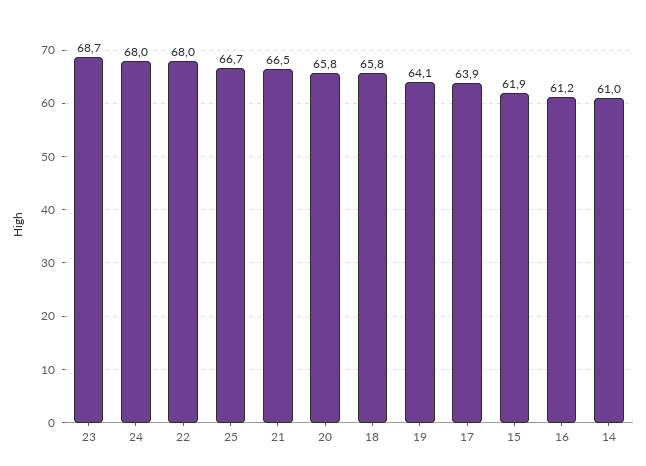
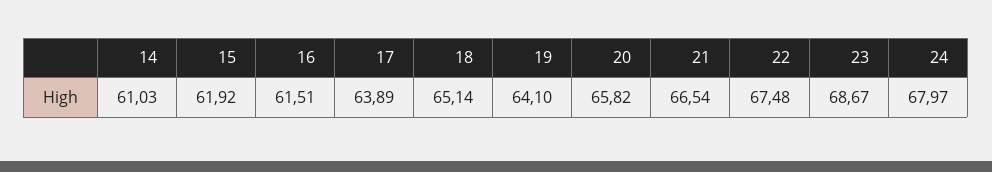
  {
    "23": 68.67,
    "24": 67.97,
-   "22": 68,
+   "22": 67.48,
-   "25": 66.7,
    "21": 66.54,
    "20": 65.82,
-   "18": 65.8,
+   "18": 65.14,
    "19": 64.1,
    "17": 63.89,
    "15": 61.92,
-   "16": 61.2,
+   "16": 61.51,
    "14": 61.03
  }

